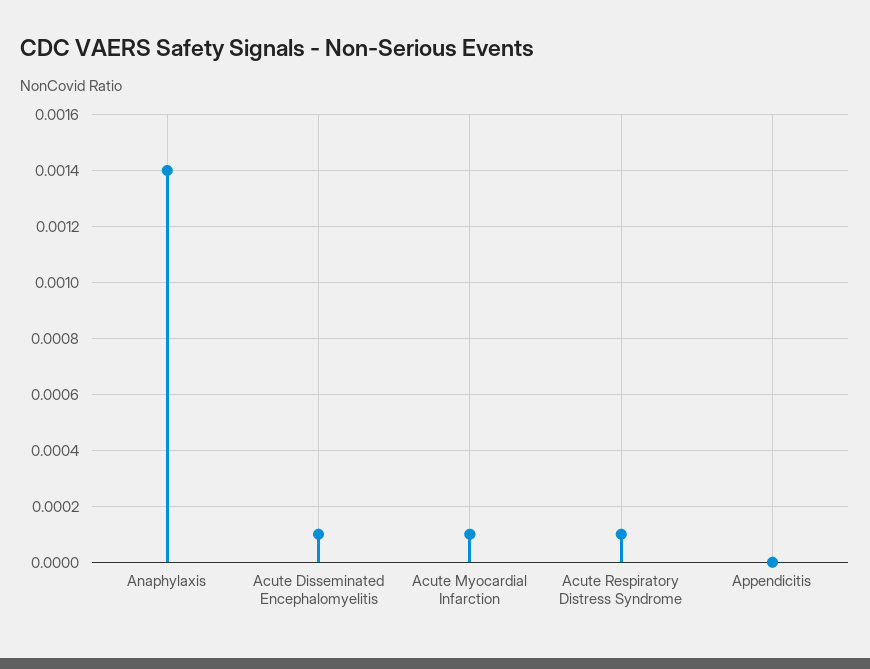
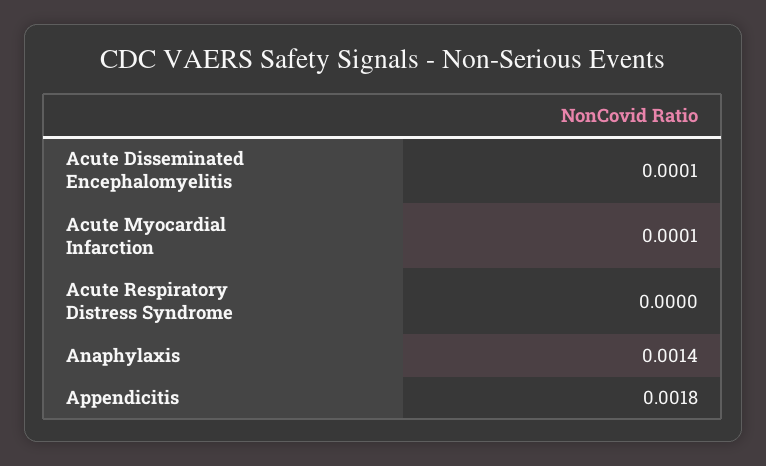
  {
    "Anaphylaxis": 0.0014,
    "Acute Disseminated Encephalomyelitis": 0.0001,
    "Acute Myocardial Infarction": 0.0001,
-   "Acute Respiratory Distress Syndrome": 0.0001,
+   "Acute Respiratory Distress Syndrome": 0,
-   "Appendicitis": 0
+   "Appendicitis": 0.0018
  }

